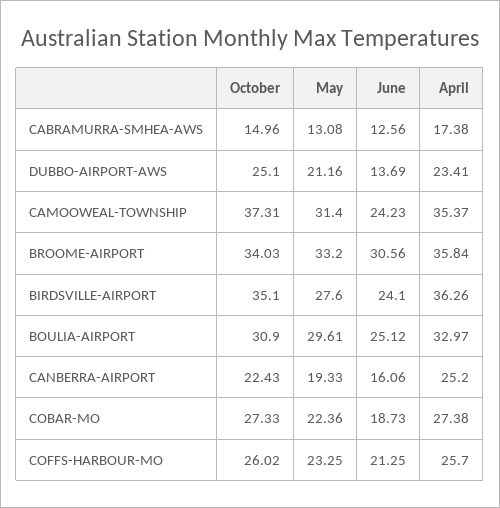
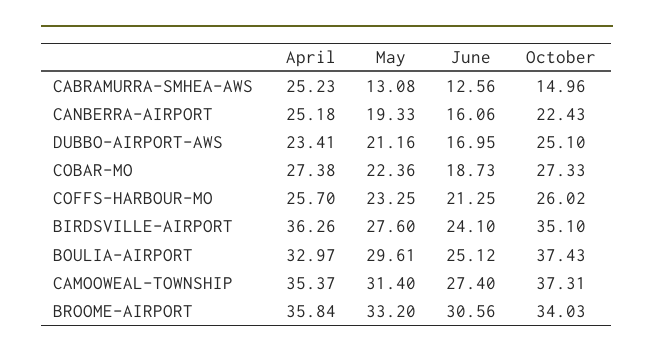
  {
    "October": {
      "CABRAMURRA-SMHEA-AWS": 14.96,
      "DUBBO-AIRPORT-AWS": 25.1,
      "CAMOOWEAL-TOWNSHIP": 37.31,
      "BROOME-AIRPORT": 34.03,
      "BIRDSVILLE-AIRPORT": 35.1,
-     "BOULIA-AIRPORT": 30.9,
+     "BOULIA-AIRPORT": 37.43,
      "CANBERRA-AIRPORT": 22.43,
      "COBAR-MO": 27.33,
      "COFFS-HARBOUR-MO": 26.02
    },
    "May": {
      "CABRAMURRA-SMHEA-AWS": 13.08,
      "DUBBO-AIRPORT-AWS": 21.16,
      "CAMOOWEAL-TOWNSHIP": 31.4,
      "BROOME-AIRPORT": 33.2,
      "BIRDSVILLE-AIRPORT": 27.6,
      "BOULIA-AIRPORT": 29.61,
      "CANBERRA-AIRPORT": 19.33,
      "COBAR-MO": 22.36,
      "COFFS-HARBOUR-MO": 23.25
    },
    "June": {
      "CABRAMURRA-SMHEA-AWS": 12.56,
-     "DUBBO-AIRPORT-AWS": 13.69,
+     "DUBBO-AIRPORT-AWS": 16.95,
-     "CAMOOWEAL-TOWNSHIP": 24.23,
+     "CAMOOWEAL-TOWNSHIP": 27.4,
      "BROOME-AIRPORT": 30.56,
      "BIRDSVILLE-AIRPORT": 24.1,
      "BOULIA-AIRPORT": 25.12,
      "CANBERRA-AIRPORT": 16.06,
      "COBAR-MO": 18.73,
      "COFFS-HARBOUR-MO": 21.25
    },
    "April": {
-     "CABRAMURRA-SMHEA-AWS": 17.38,
+     "CABRAMURRA-SMHEA-AWS": 25.23,
      "DUBBO-AIRPORT-AWS": 23.41,
      "CAMOOWEAL-TOWNSHIP": 35.37,
      "BROOME-AIRPORT": 35.84,
      "BIRDSVILLE-AIRPORT": 36.26,
      "BOULIA-AIRPORT": 32.97,
-     "CANBERRA-AIRPORT": 25.2,
+     "CANBERRA-AIRPORT": 25.18,
      "COBAR-MO": 27.38,
      "COFFS-HARBOUR-MO": 25.7
    }
  }

